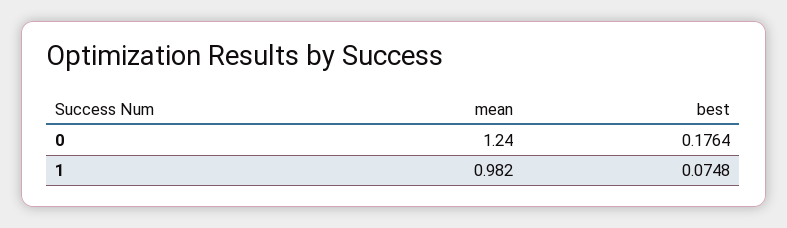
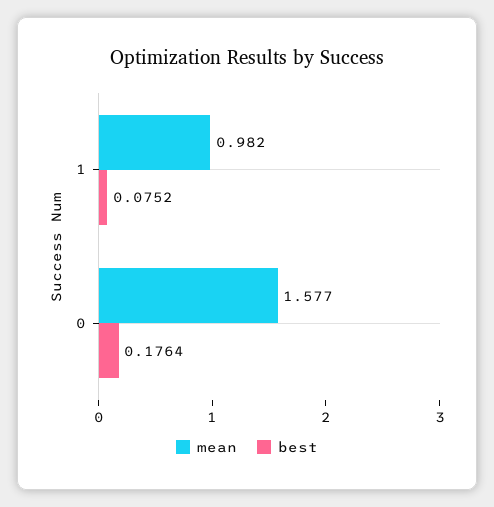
  {
    "mean": {
-     "0": 1.24,
+     "0": 1.577,
      "1": 0.982
    },
    "best": {
      "0": 0.1764,
-     "1": 0.0748
+     "1": 0.0752
    }
  }

